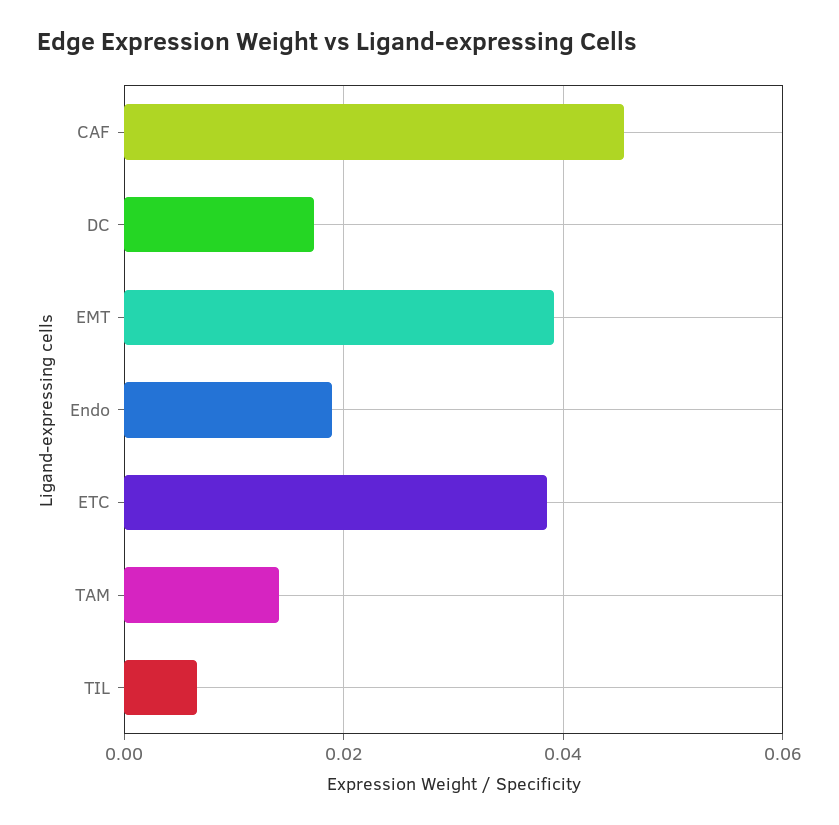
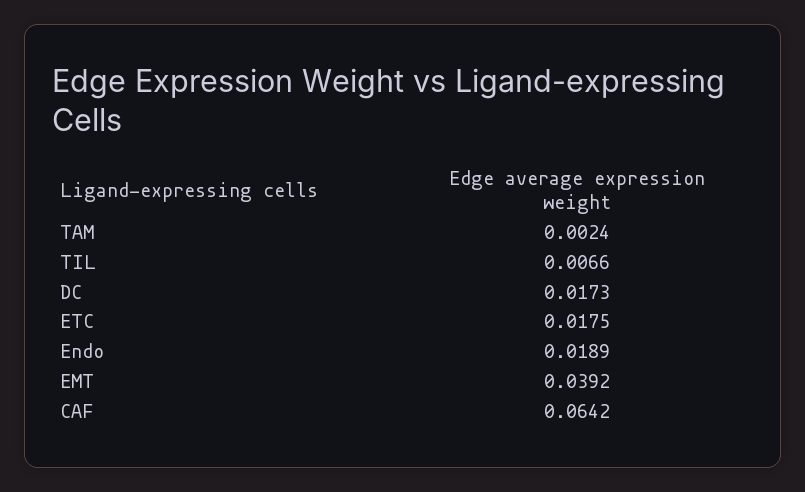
  {
-   "CAF": 0.046,
+   "CAF": 0.0642,
    "DC": 0.0173,
    "EMT": 0.0392,
    "Endo": 0.0189,
-   "ETC": 0.038,
+   "ETC": 0.0175,
-   "TAM": 0.014,
+   "TAM": 0.0024,
    "TIL": 0.0066
  }

